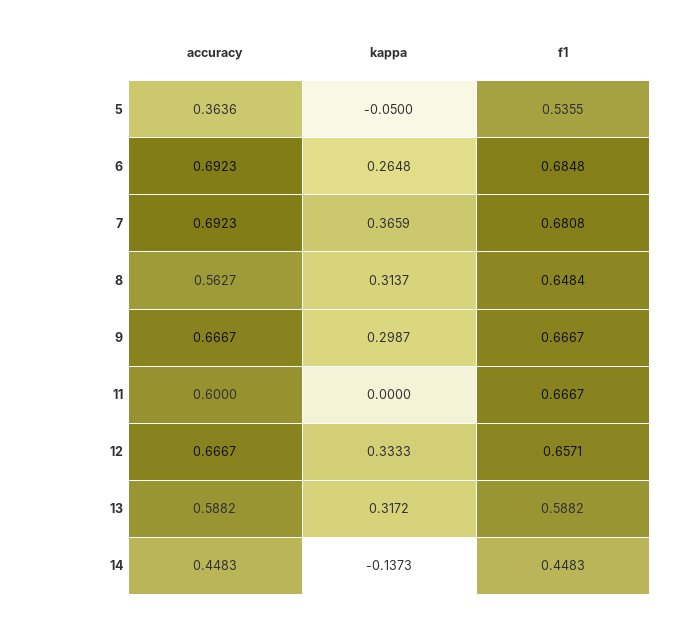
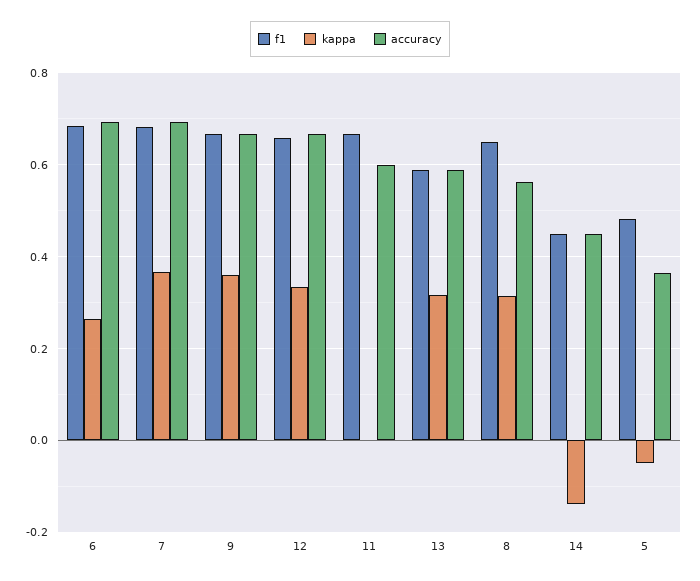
  {
    "accuracy": {
      "5": 0.3636,
      "6": 0.6923,
      "7": 0.6923,
      "8": 0.5627,
      "9": 0.6667,
      "11": 0.6,
      "12": 0.6667,
      "13": 0.5882,
      "14": 0.4483
    },
    "kappa": {
      "5": -0.05,
      "6": 0.2648,
      "7": 0.3659,
      "8": 0.3137,
-     "9": 0.2987,
+     "9": 0.36,
      "11": 0,
      "12": 0.3333,
      "13": 0.3172,
      "14": -0.1373
    },
    "f1": {
-     "5": 0.5355,
+     "5": 0.48,
      "6": 0.6848,
      "7": 0.6808,
      "8": 0.6484,
      "9": 0.6667,
      "11": 0.6667,
      "12": 0.6571,
      "13": 0.5882,
      "14": 0.4483
    }
  }

